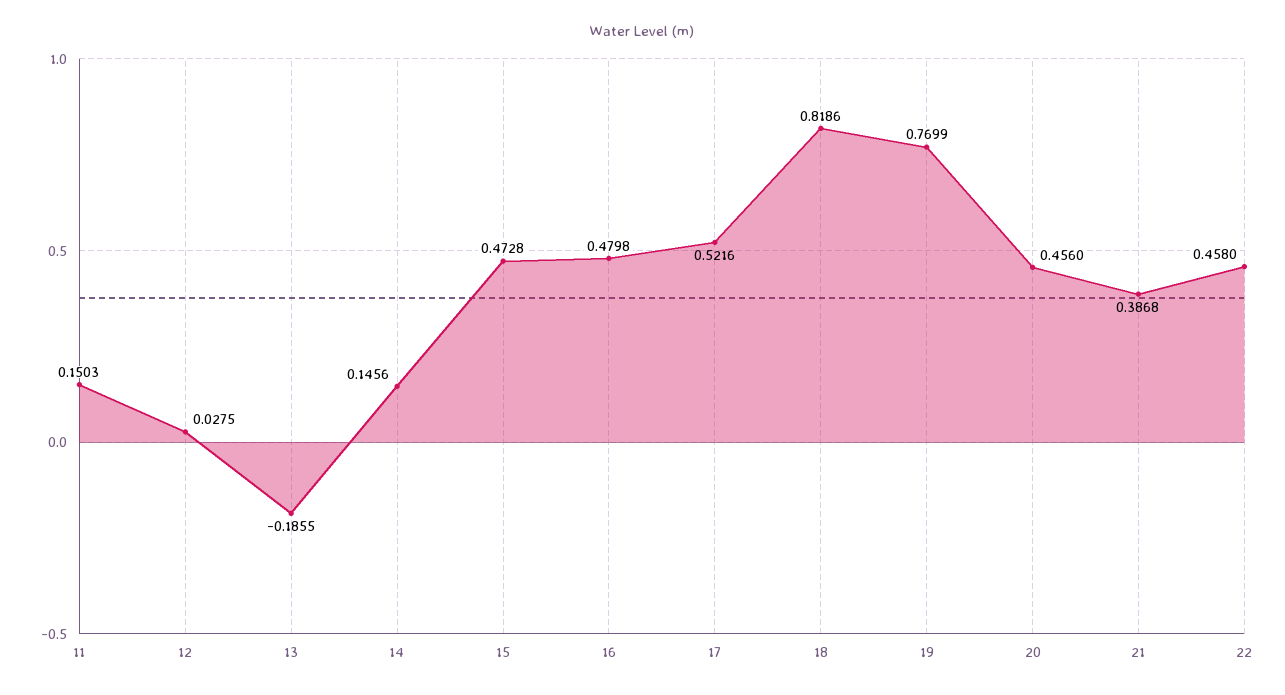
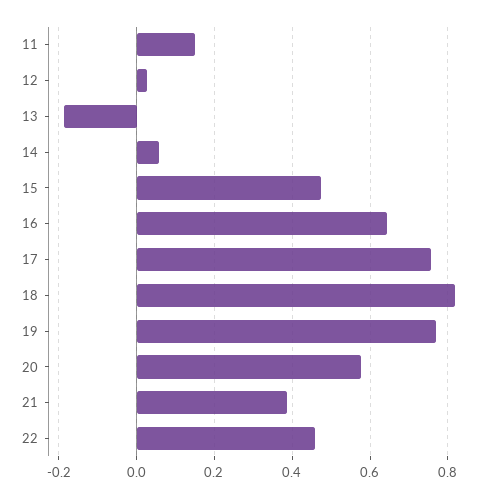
  {
    "11": 0.1503,
    "12": 0.0275,
    "13": -0.1855,
-   "14": 0.1456,
+   "14": 0.06,
    "15": 0.4728,
-   "16": 0.4798,
+   "16": 0.64,
-   "17": 0.5216,
+   "17": 0.76,
    "18": 0.8186,
    "19": 0.7699,
-   "20": 0.456,
+   "20": 0.58,
    "21": 0.3868,
    "22": 0.458
  }

